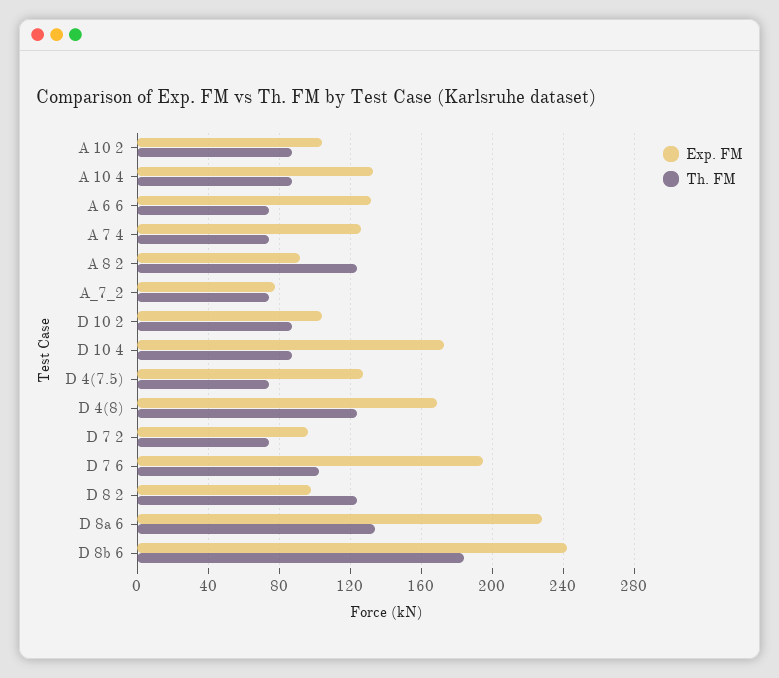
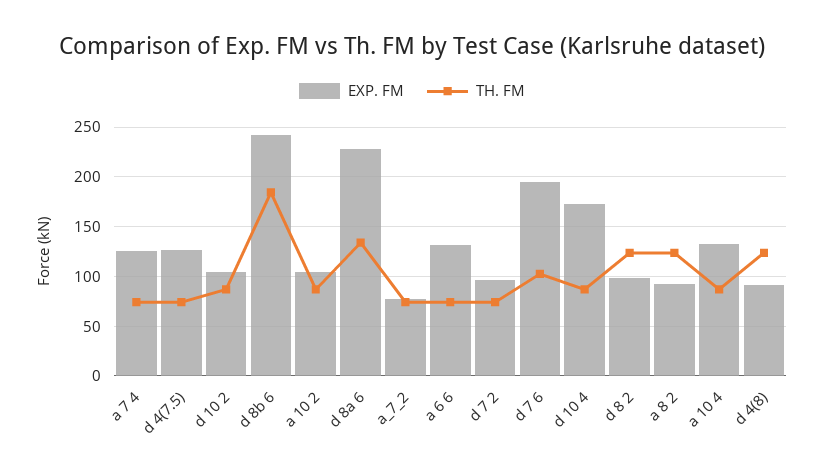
  {
    "Exp. FM": {
      "A 10 2": 105,
      "A 10 4": 135,
      "A 6 6": 130,
      "A 7 4": 125,
      "A 8 2": 90,
      "A_7_2": 80,
      "D 10 2": 105,
      "D 10 4": 175,
      "D 4(7.5)": 125,
-     "D 4(8)": 170,
+     "D 4(8)": 90,
      "D 7 2": 95,
      "D 7 6": 195,
      "D 8 2": 100,
      "D 8a 6": 230,
      "D 8b 6": 240
    },
    "Th. FM": {
      "A 10 2": 85,
      "A 10 4": 85,
      "A 6 6": 75,
      "A 7 4": 75,
      "A 8 2": 125,
      "A_7_2": 75,
      "D 10 2": 85,
      "D 10 4": 85,
      "D 4(7.5)": 75,
      "D 4(8)": 125,
      "D 7 2": 75,
      "D 7 6": 105,
      "D 8 2": 125,
      "D 8a 6": 135,
      "D 8b 6": 185
    }
  }

